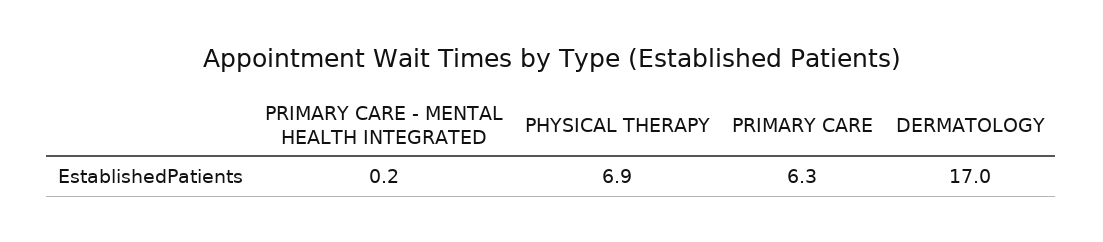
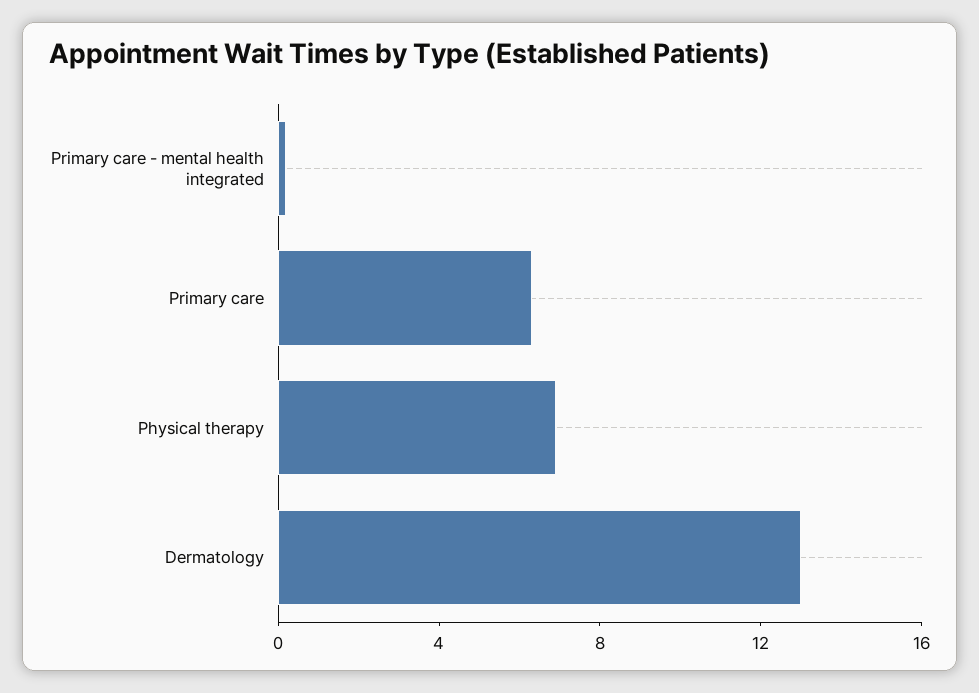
  {
    "PRIMARY CARE - MENTAL HEALTH INTEGRATED": 0.2,
    "PHYSICAL THERAPY": 6.9,
    "PRIMARY CARE": 6.3,
-   "DERMATOLOGY": 17
+   "DERMATOLOGY": 13
  }

